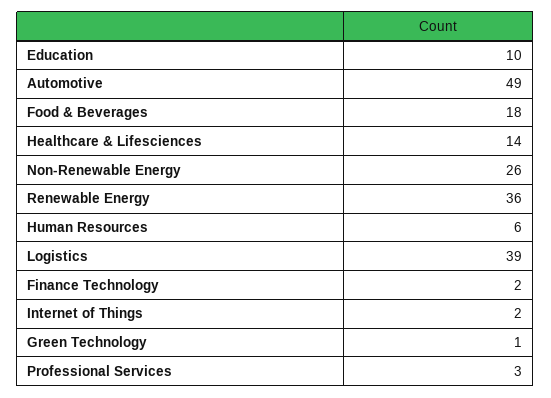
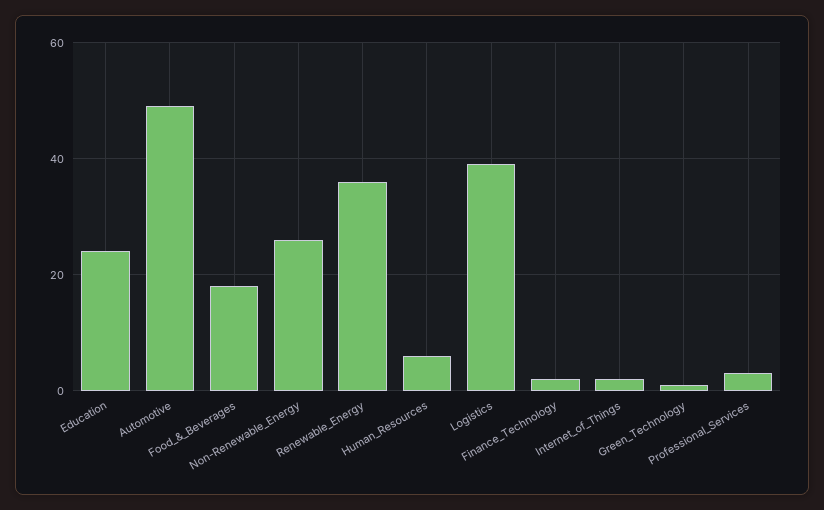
  {
-   "Education": 10,
+   "Education": 25,
    "Automotive": 49,
    "Food & Beverages": 18,
-   "Healthcare & Lifesciences": 14,
    "Non-Renewable Energy": 26,
    "Renewable Energy": 36,
    "Human Resources": 6,
    "Logistics": 39,
    "Finance Technology": 2,
    "Internet of Things": 2,
    "Green Technology": 1,
    "Professional Services": 3
  }

